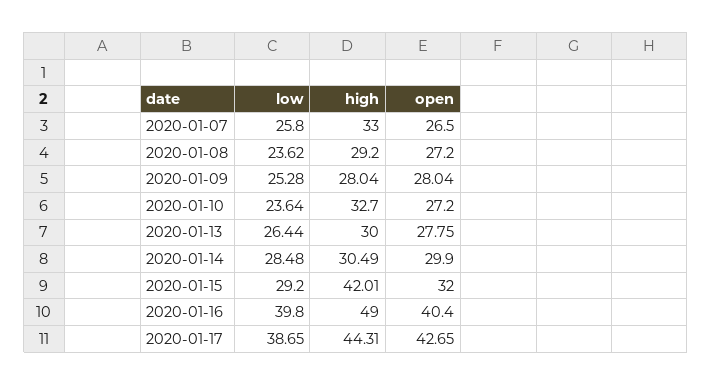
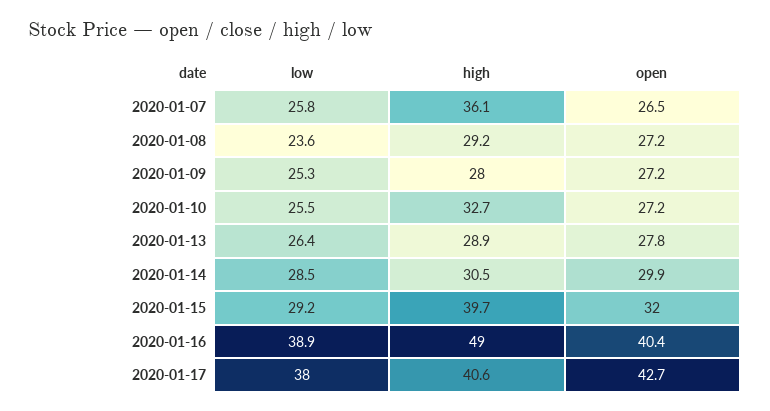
  {
    "low": {
      "2020-01-07": 25.8,
      "2020-01-08": 23.62,
      "2020-01-09": 25.28,
-     "2020-01-10": 23.64,
+     "2020-01-10": 25.5,
      "2020-01-13": 26.44,
      "2020-01-14": 28.48,
      "2020-01-15": 29.2,
-     "2020-01-16": 39.8,
+     "2020-01-16": 38.9,
-     "2020-01-17": 38.65
+     "2020-01-17": 38
    },
    "high": {
-     "2020-01-07": 33,
+     "2020-01-07": 36.1,
      "2020-01-08": 29.2,
      "2020-01-09": 28.04,
      "2020-01-10": 32.7,
-     "2020-01-13": 30,
+     "2020-01-13": 28.9,
      "2020-01-14": 30.49,
-     "2020-01-15": 42.01,
+     "2020-01-15": 39.7,
      "2020-01-16": 49,
-     "2020-01-17": 44.31
+     "2020-01-17": 40.6
    },
    "open": {
      "2020-01-07": 26.5,
      "2020-01-08": 27.2,
-     "2020-01-09": 28.04,
+     "2020-01-09": 27.2,
      "2020-01-10": 27.2,
      "2020-01-13": 27.75,
      "2020-01-14": 29.9,
      "2020-01-15": 32,
      "2020-01-16": 40.4,
      "2020-01-17": 42.65
    }
  }

